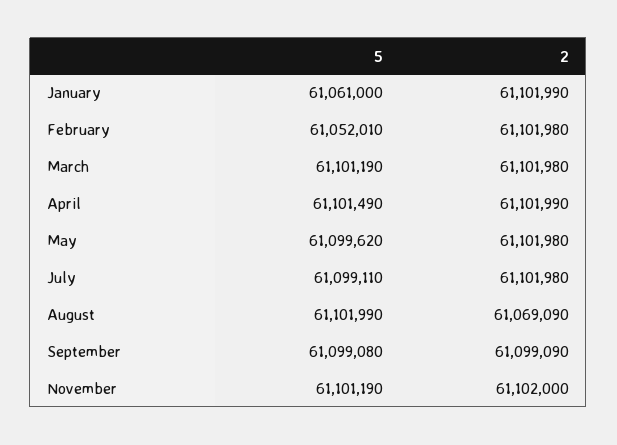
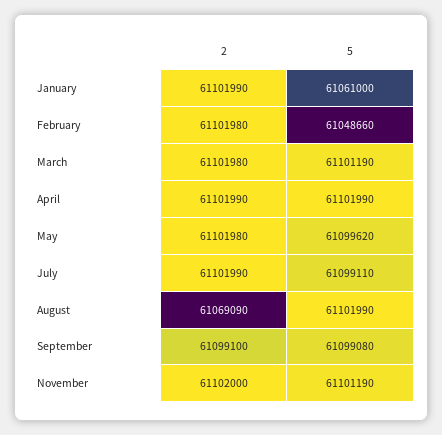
  {
    "5": {
      "January": 61061000,
-     "February": 61052010,
+     "February": 61048660,
      "March": 61101190,
-     "April": 61101490,
+     "April": 61101990,
      "May": 61099620,
      "July": 61099110,
      "August": 61101990,
      "September": 61099080,
      "November": 61101190
    },
    "2": {
      "January": 61101990,
      "February": 61101980,
      "March": 61101980,
      "April": 61101990,
      "May": 61101980,
-     "July": 61101980,
+     "July": 61101990,
      "August": 61069090,
-     "September": 61099090,
+     "September": 61099100,
      "November": 61102000
    }
  }

